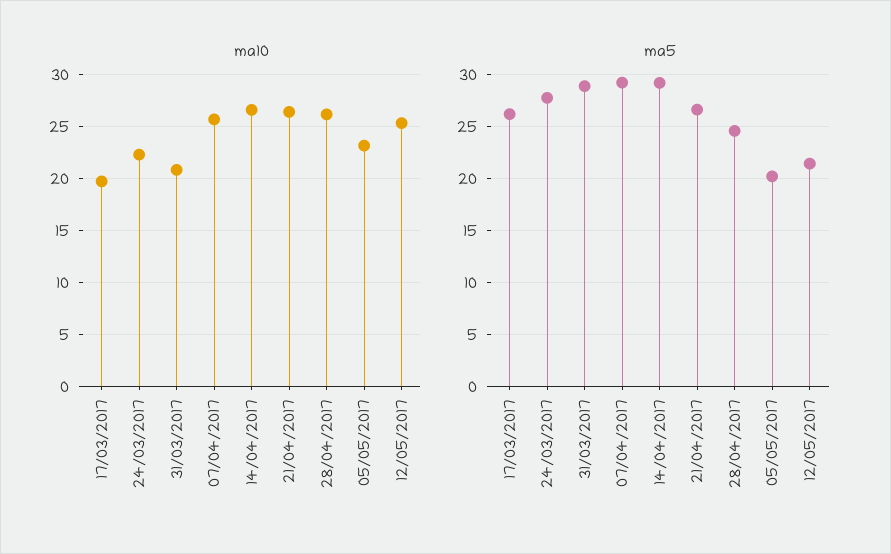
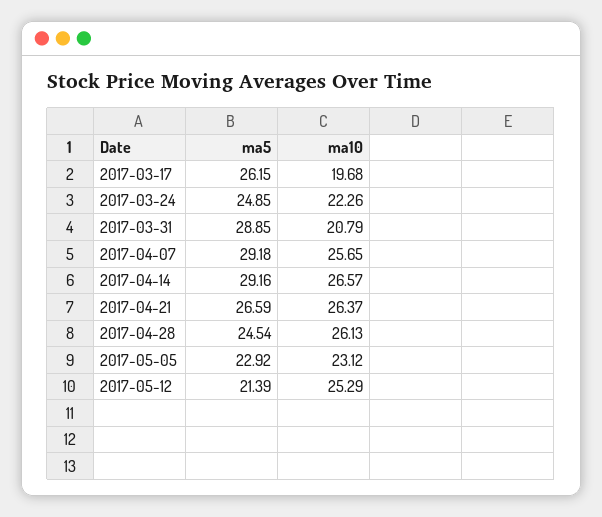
  {
    "ma10": {
      "17/03/2017": 19.68,
      "24/03/2017": 22.26,
      "31/03/2017": 20.79,
      "07/04/2017": 25.65,
      "14/04/2017": 26.57,
      "21/04/2017": 26.37,
      "28/04/2017": 26.13,
      "05/05/2017": 23.12,
      "12/05/2017": 25.29
    },
    "ma5": {
      "17/03/2017": 26.15,
-     "24/03/2017": 28,
+     "24/03/2017": 24.85,
      "31/03/2017": 28.85,
      "07/04/2017": 29.18,
      "14/04/2017": 29.16,
      "21/04/2017": 26.59,
      "28/04/2017": 24.54,
-     "05/05/2017": 20,
+     "05/05/2017": 22.92,
      "12/05/2017": 21.39
    }
  }

